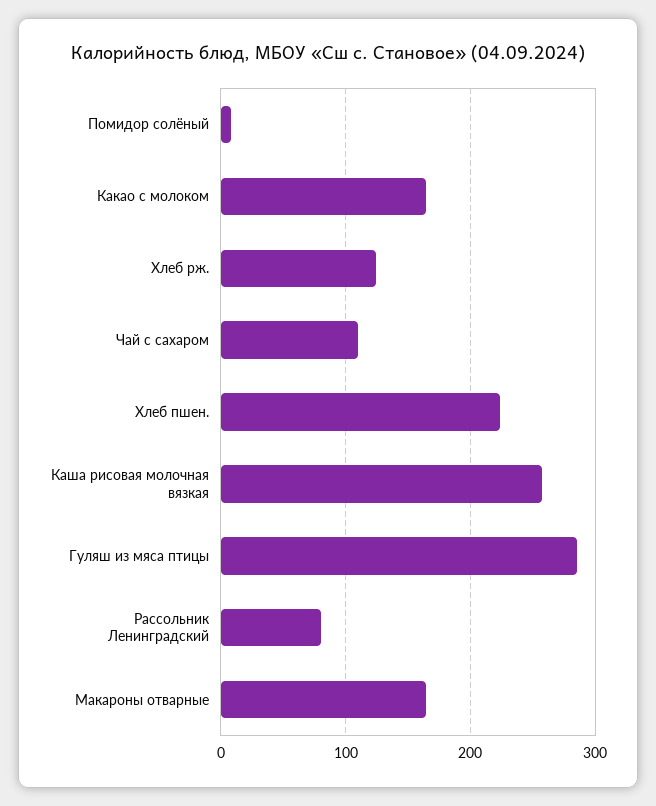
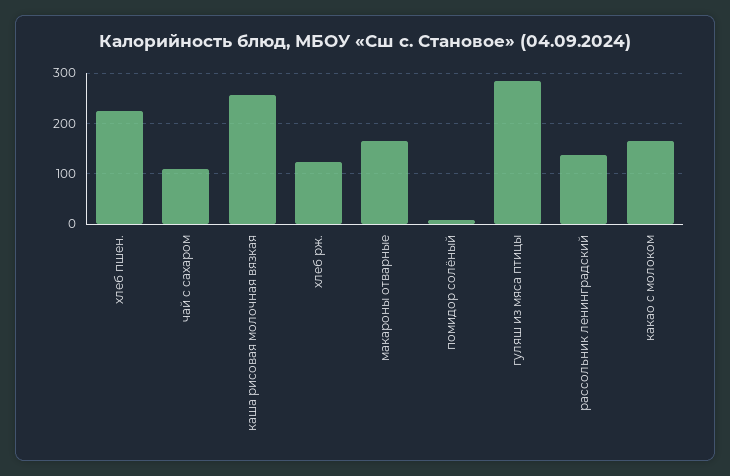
  {
    "Помидор солёный": 10,
    "Какао с молоком": 160,
    "Хлеб рж.": 120,
    "Чай с сахаром": 110,
    "Хлеб пшен.": 220,
    "Каша рисовая молочная вязкая": 260,
    "Гуляш из мяса птицы": 290,
-   "Рассольник Ленинградский": 80,
+   "Рассольник Ленинградский": 140,
    "Макароны отварные": 160
  }

